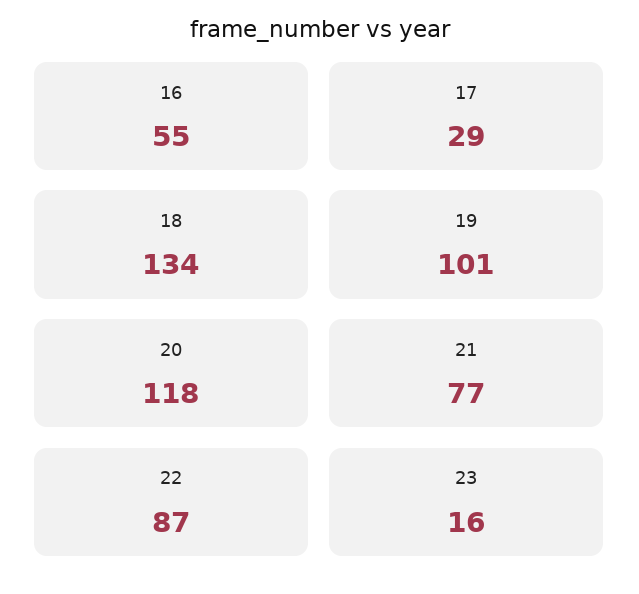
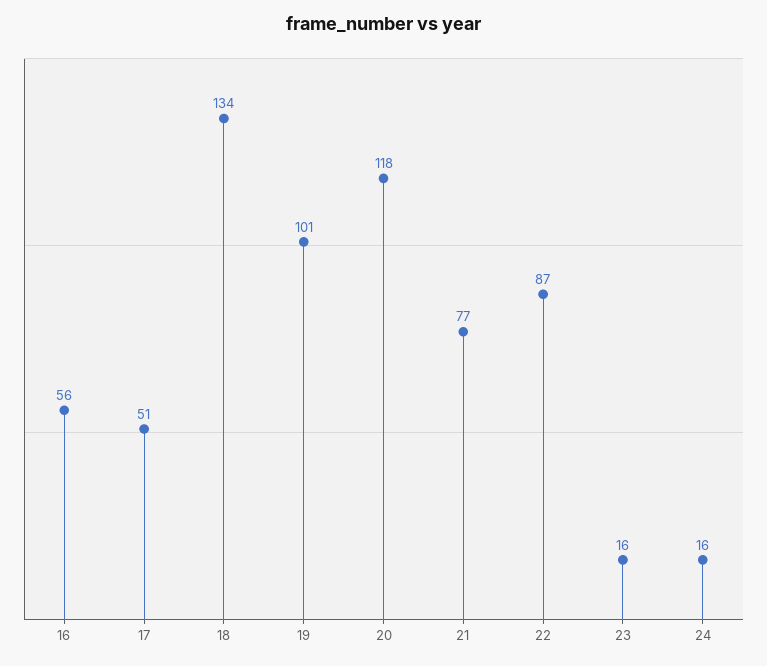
  {
-   "16": 55,
+   "16": 56,
-   "17": 29,
+   "17": 51,
    "18": 134,
    "19": 101,
    "20": 118,
    "21": 77,
    "22": 87,
-   "23": 16
+   "23": 16,
+   "24": 16
  }

